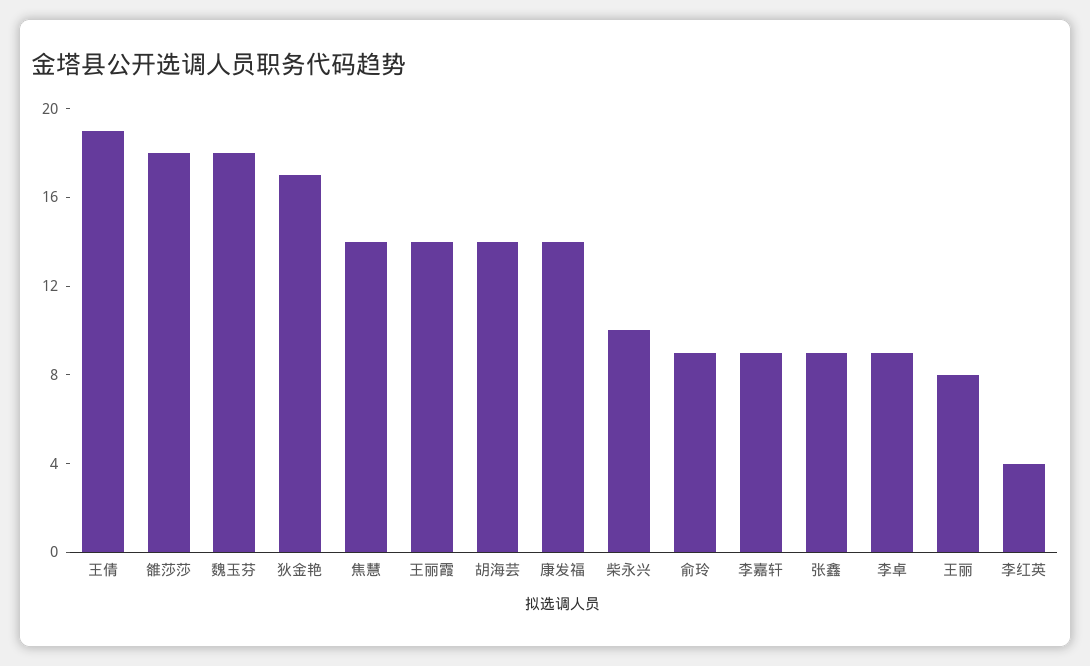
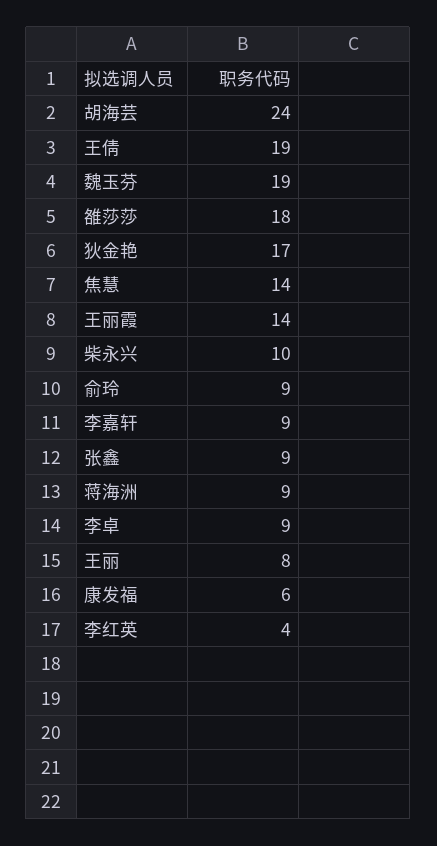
  {
    "王倩": 19,
    "雒莎莎": 18,
-   "魏玉芬": 18,
+   "魏玉芬": 19,
    "狄金艳": 17,
    "焦慧": 14,
    "王丽霞": 14,
-   "胡海芸": 14,
+   "胡海芸": 24,
-   "康发福": 14,
+   "康发福": 6,
    "柴永兴": 10,
    "俞玲": 9,
    "李嘉轩": 9,
    "张鑫": 9,
    "李卓": 9,
    "王丽": 8,
-   "李红英": 4
+   "李红英": 4,
+   "蒋海洲": 9
  }

